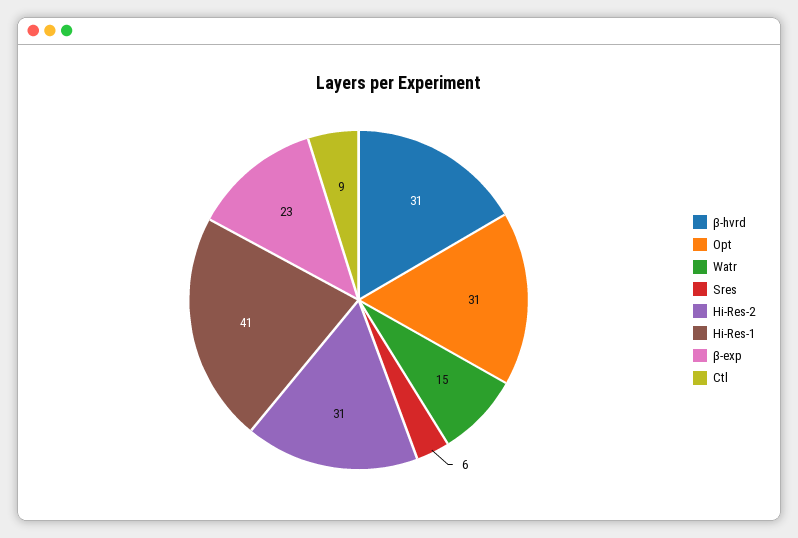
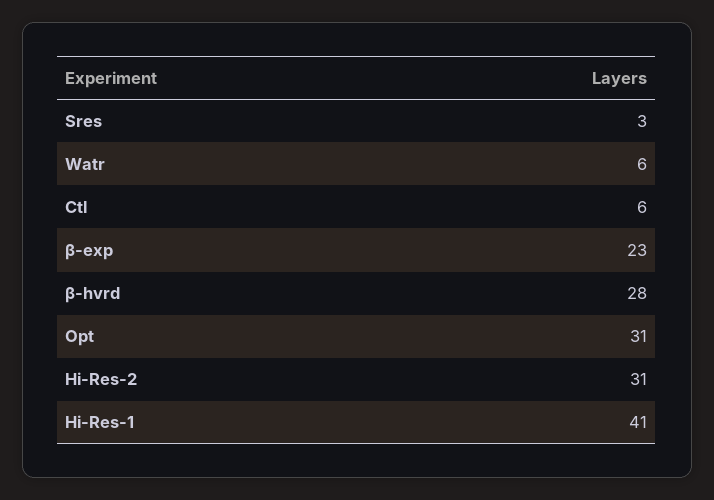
  {
-   "β-hvrd": 31,
+   "β-hvrd": 28,
    "Opt": 31,
-   "Watr": 15,
+   "Watr": 6,
-   "Sres": 6,
+   "Sres": 3,
    "Hi-Res-2": 31,
    "Hi-Res-1": 41,
    "β-exp": 23,
-   "Ctl": 9
+   "Ctl": 6
  }

